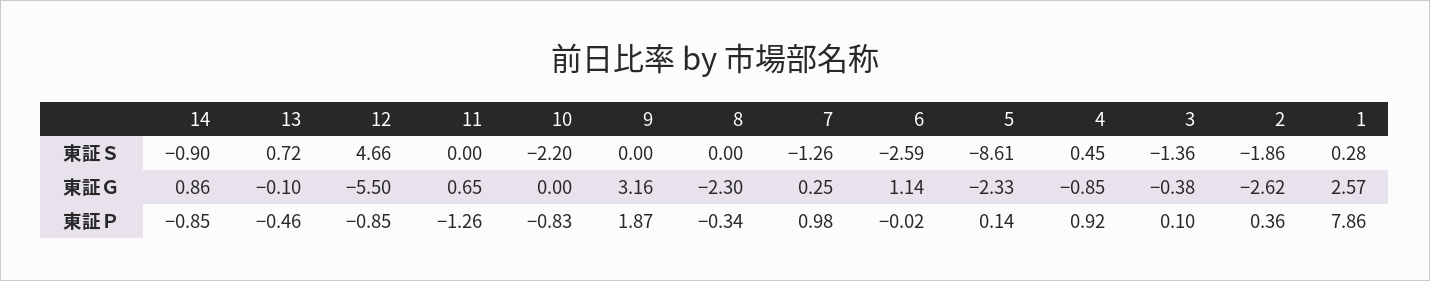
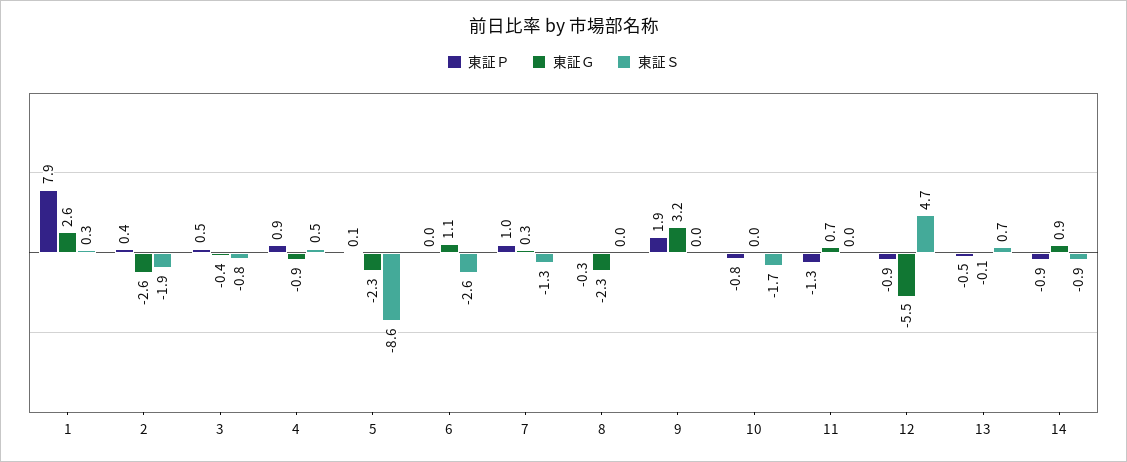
  {
    "東証Ｓ": {
      "14": -0.9,
      "13": 0.72,
      "12": 4.66,
      "11": 0,
-     "10": -2.2,
+     "10": -1.7,
      "9": 0,
      "8": 0,
      "7": -1.26,
      "6": -2.59,
      "5": -8.61,
      "4": 0.45,
-     "3": -1.36,
+     "3": -0.8,
      "2": -1.86,
      "1": 0.28
    },
    "東証Ｇ": {
      "14": 0.86,
      "13": -0.1,
      "12": -5.5,
      "11": 0.65,
      "10": 0,
      "9": 3.16,
      "8": -2.3,
      "7": 0.25,
      "6": 1.14,
      "5": -2.33,
      "4": -0.85,
      "3": -0.38,
      "2": -2.62,
      "1": 2.57
    },
    "東証Ｐ": {
      "14": -0.85,
      "13": -0.46,
      "12": -0.85,
      "11": -1.26,
      "10": -0.83,
      "9": 1.87,
      "8": -0.34,
      "7": 0.98,
      "6": -0.02,
      "5": 0.14,
      "4": 0.92,
-     "3": 0.1,
+     "3": 0.5,
      "2": 0.36,
      "1": 7.86
    }
  }

